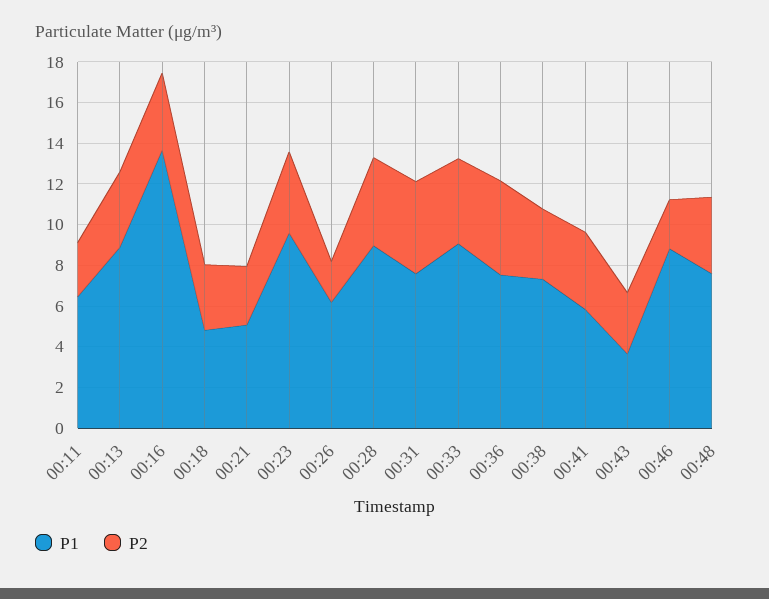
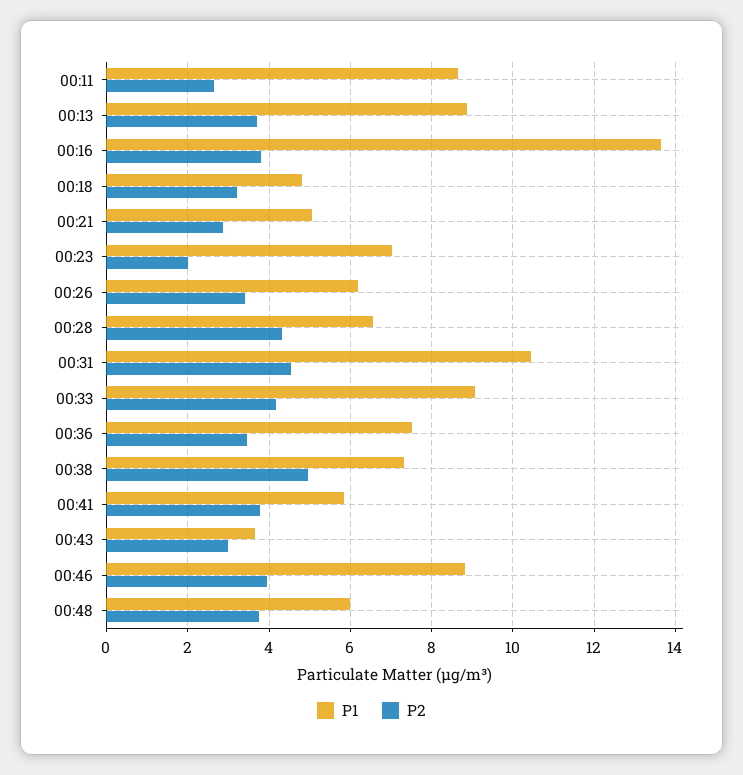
  {
    "P1": {
-     "00:11": 6.5,
+     "00:11": 8.6,
      "00:13": 8.8,
      "00:16": 13.6,
      "00:18": 4.8,
      "00:21": 5,
-     "00:23": 9.5,
+     "00:23": 7,
      "00:26": 6.2,
-     "00:28": 9,
+     "00:28": 6.6,
-     "00:31": 7.5,
+     "00:31": 10.4,
      "00:33": 9,
      "00:36": 7.6,
      "00:38": 7.4,
      "00:41": 5.8,
      "00:43": 3.6,
      "00:46": 8.8,
-     "00:48": 7.5
+     "00:48": 6
    },
    "P2": {
      "00:11": 2.6,
      "00:13": 3.8,
      "00:16": 3.8,
      "00:18": 3.2,
      "00:21": 2.8,
-     "00:23": 4,
+     "00:23": 2,
-     "00:26": 2,
+     "00:26": 3.4,
      "00:28": 4.4,
      "00:31": 4.6,
      "00:33": 4.2,
-     "00:36": 4.5,
+     "00:36": 3.4,
-     "00:38": 3.5,
+     "00:38": 5,
      "00:41": 3.8,
      "00:43": 3,
-     "00:46": 2.5,
+     "00:46": 4,
      "00:48": 3.8
    }
  }

